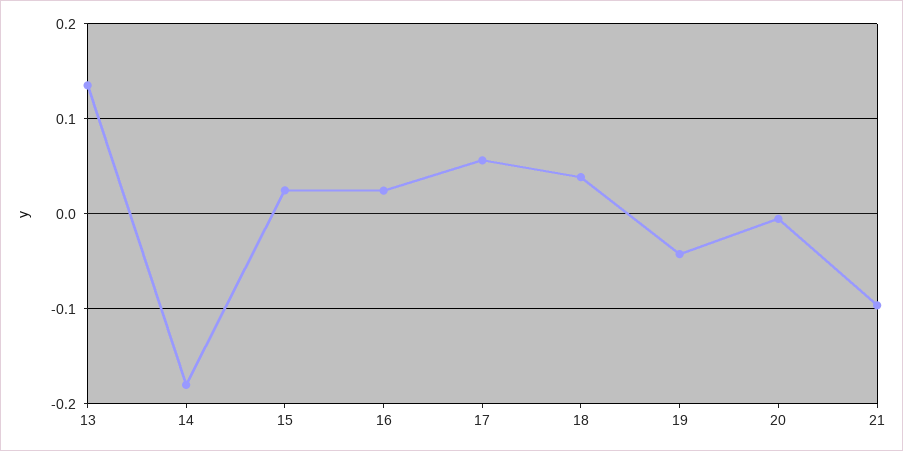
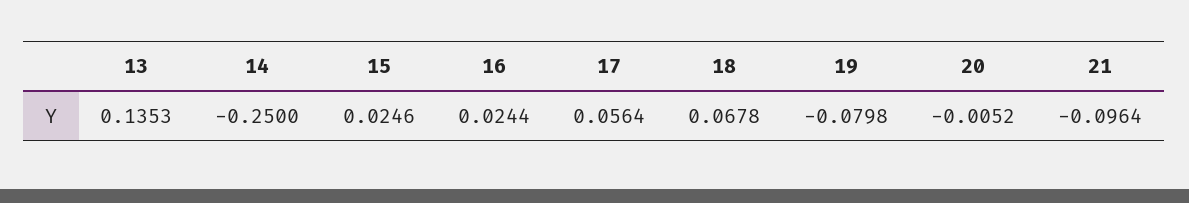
  {
    "13": 0.1353,
-   "14": -0.18,
+   "14": -0.25,
    "15": 0.0246,
    "16": 0.0244,
    "17": 0.0564,
-   "18": 0.04,
+   "18": 0.0678,
-   "19": -0.04,
+   "19": -0.0798,
    "20": -0.0052,
    "21": -0.0964
  }

